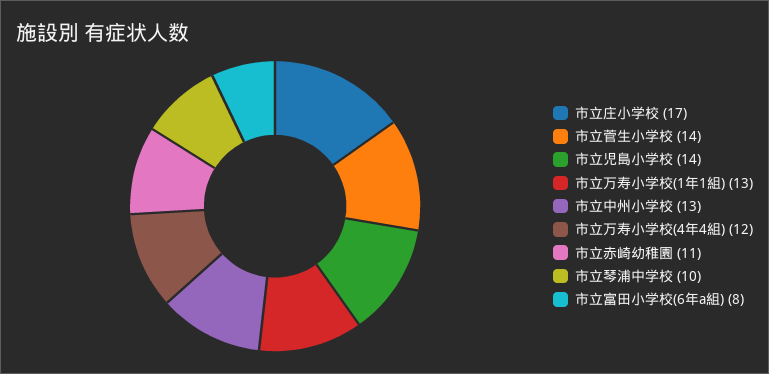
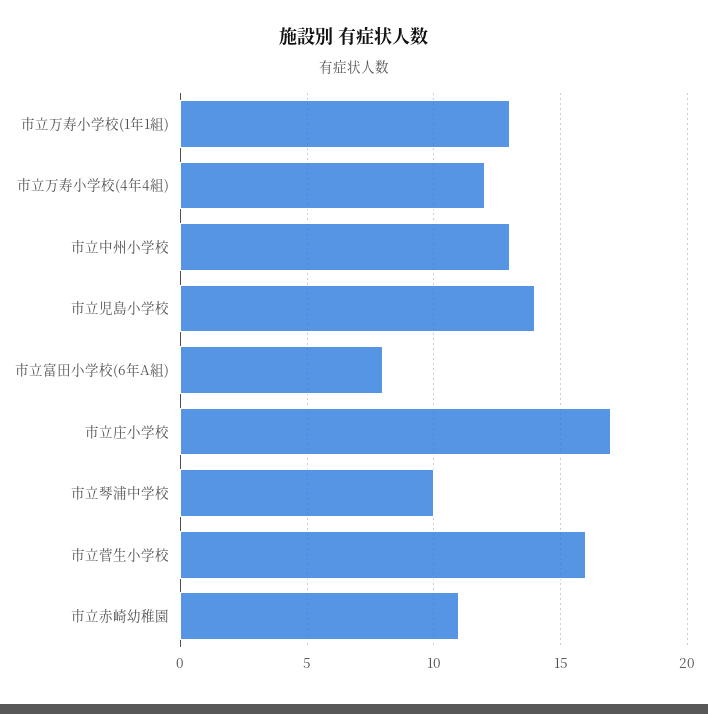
  {
    "市立庄小学校": 17,
-   "市立菅生小学校": 14,
+   "市立菅生小学校": 16,
    "市立児島小学校": 14,
    "市立万寿小学校(1年1組)": 13,
    "市立中州小学校": 13,
    "市立万寿小学校(4年4組)": 12,
    "市立赤崎幼稚園": 11,
    "市立琴浦中学校": 10,
    "市立富田小学校(6年a組)": 8
  }

